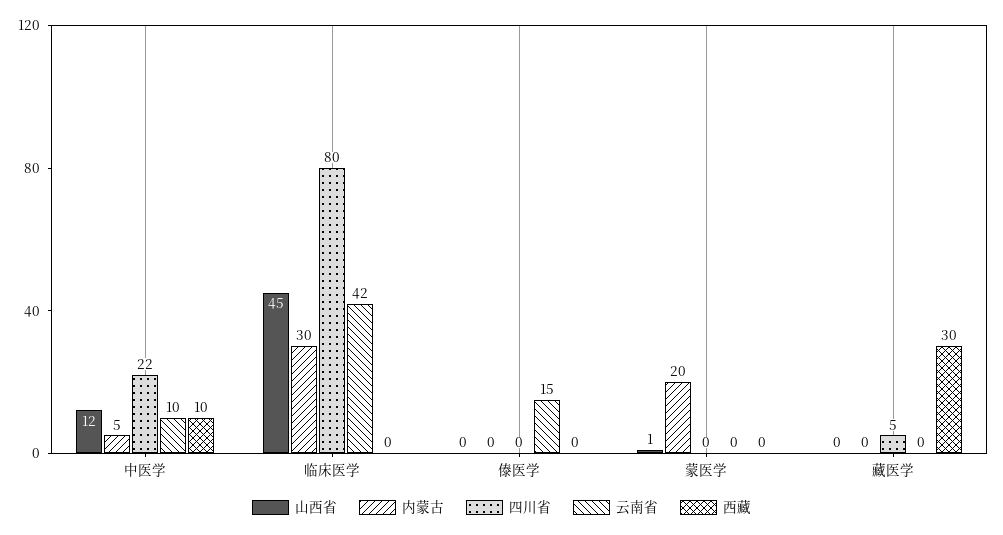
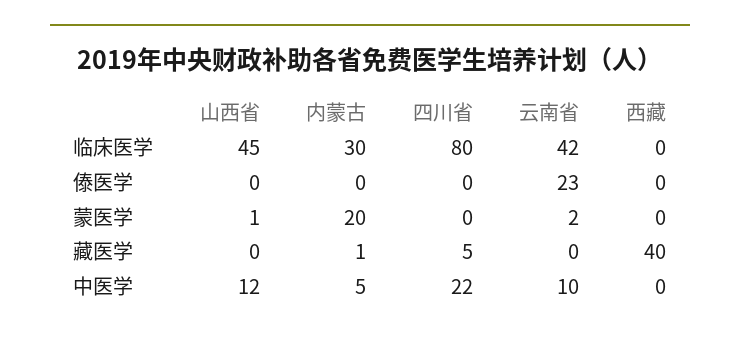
  {
    "山西省": {
      "中医学": 12,
      "临床医学": 45,
      "傣医学": 0,
      "蒙医学": 1,
      "藏医学": 0
    },
    "内蒙古": {
      "中医学": 5,
      "临床医学": 30,
      "傣医学": 0,
      "蒙医学": 20,
-     "藏医学": 0
+     "藏医学": 1
    },
    "四川省": {
      "中医学": 22,
      "临床医学": 80,
      "傣医学": 0,
      "蒙医学": 0,
      "藏医学": 5
    },
    "云南省": {
      "中医学": 10,
      "临床医学": 42,
-     "傣医学": 15,
+     "傣医学": 23,
-     "蒙医学": 0,
+     "蒙医学": 2,
      "藏医学": 0
    },
    "西藏": {
-     "中医学": 10,
+     "中医学": 0,
      "临床医学": 0,
      "傣医学": 0,
      "蒙医学": 0,
-     "藏医学": 30
+     "藏医学": 40
    }
  }

